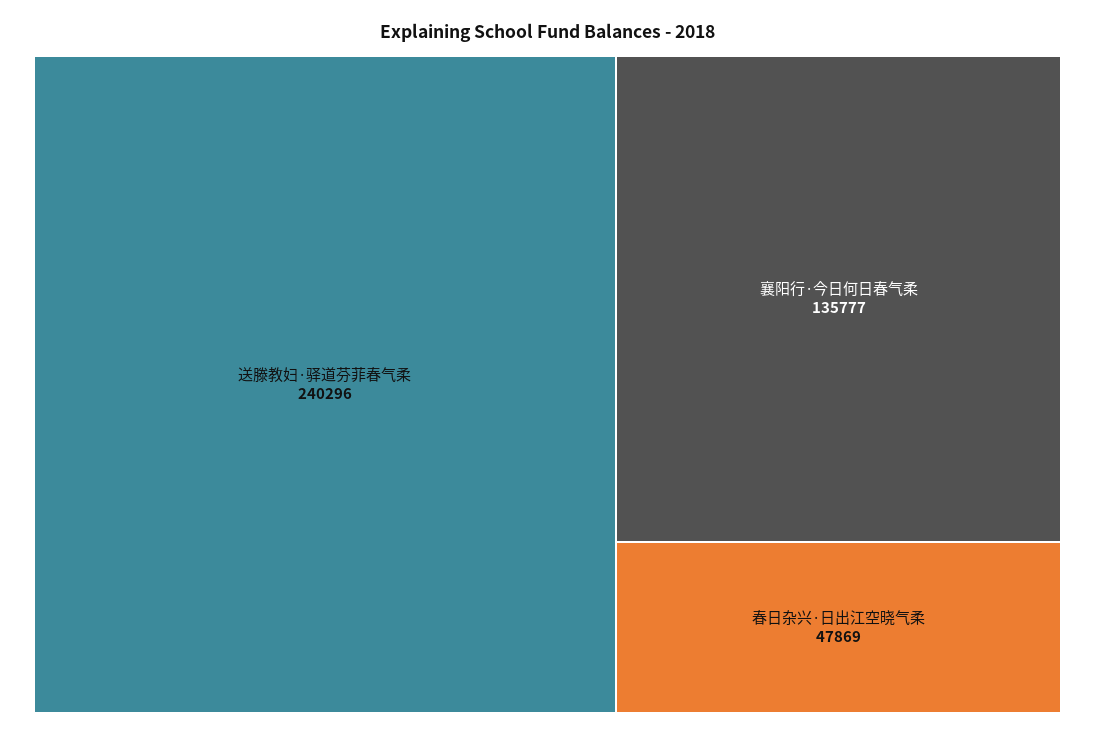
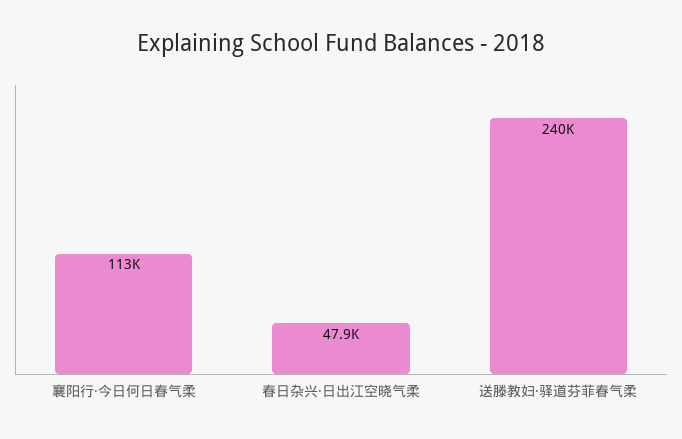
  {
    "送滕教妇·驿道芬菲春气柔": 240296,
-   "襄阳行·今日何日春气柔": 135777,
+   "襄阳行·今日何日春气柔": 113000,
    "春日杂兴·日出江空晓气柔": 47869
  }

